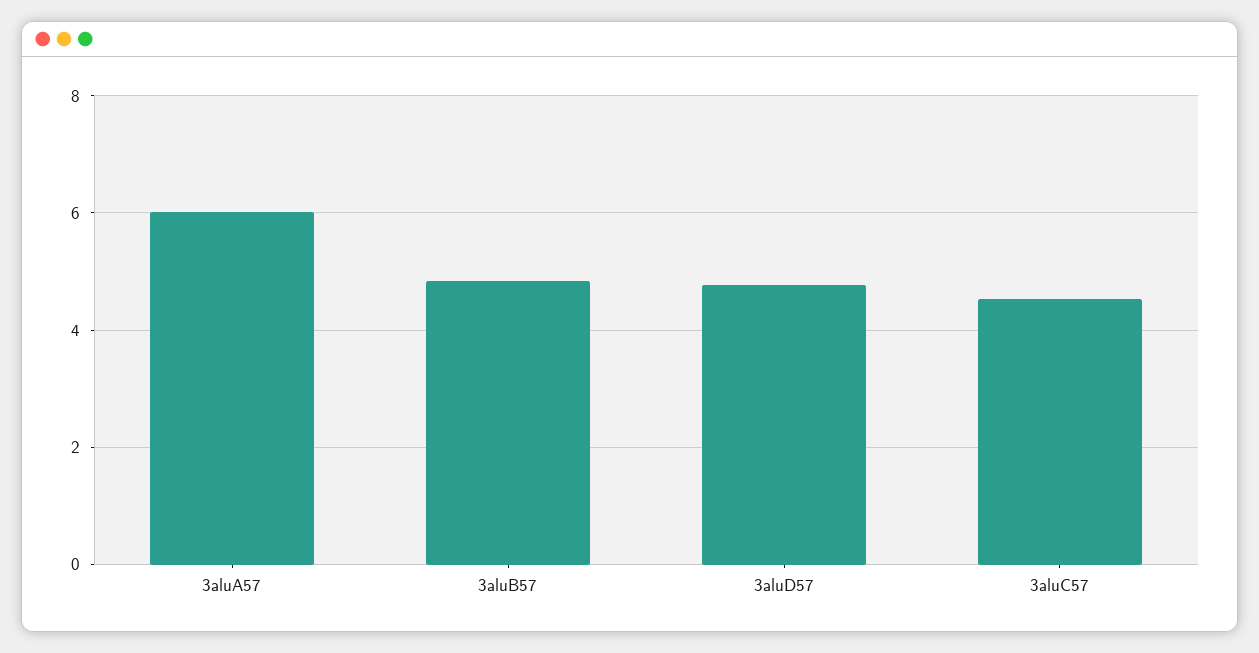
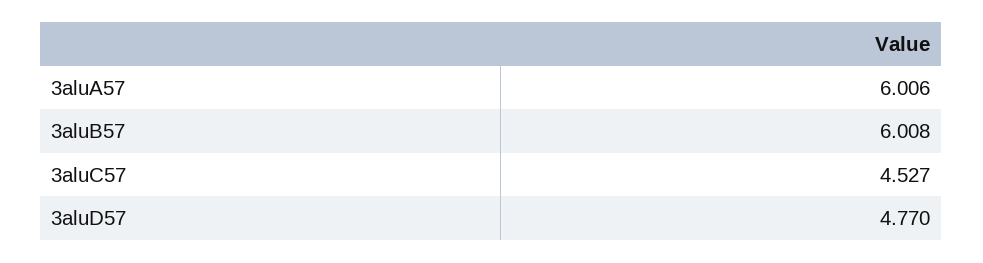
  {
    "3aluA57": 6.006,
-   "3aluB57": 4.8,
+   "3aluB57": 6.008,
    "3aluD57": 4.77,
    "3aluC57": 4.527
  }

